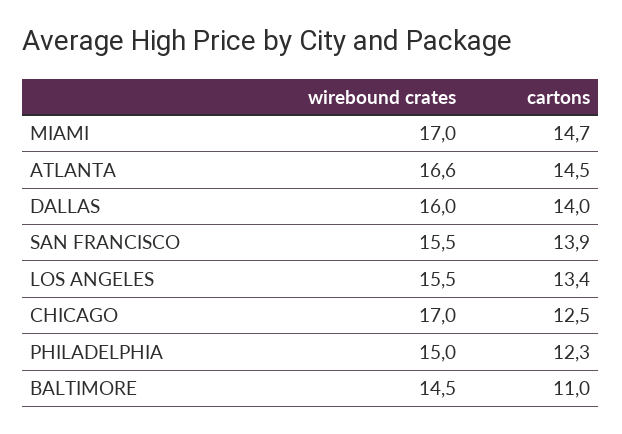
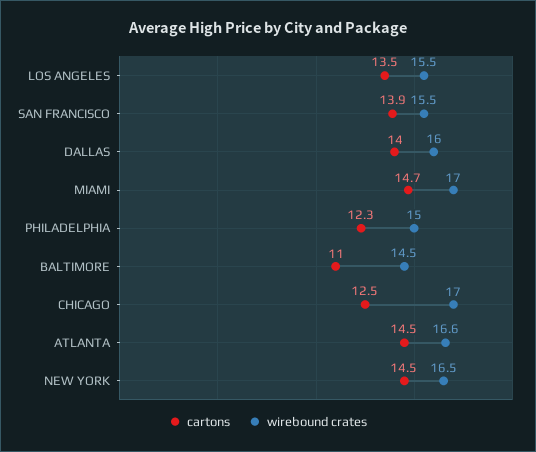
  {
    "wirebound crates": {
      "MIAMI": 17,
      "ATLANTA": 16.6,
      "DALLAS": 16,
      "SAN FRANCISCO": 15.5,
      "LOS ANGELES": 15.5,
      "CHICAGO": 17,
      "PHILADELPHIA": 15,
-     "BALTIMORE": 14.5
+     "BALTIMORE": 14.5,
+     "NEW YORK": 16.5
    },
    "cartons": {
      "MIAMI": 14.7,
      "ATLANTA": 14.5,
      "DALLAS": 14,
      "SAN FRANCISCO": 13.9,
-     "LOS ANGELES": 13.4,
+     "LOS ANGELES": 13.5,
      "CHICAGO": 12.5,
      "PHILADELPHIA": 12.3,
-     "BALTIMORE": 11
+     "BALTIMORE": 11,
+     "NEW YORK": 14.5
    }
  }

